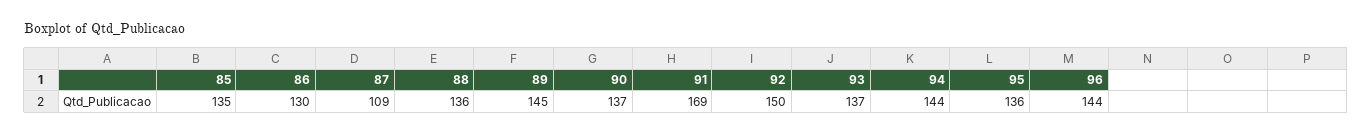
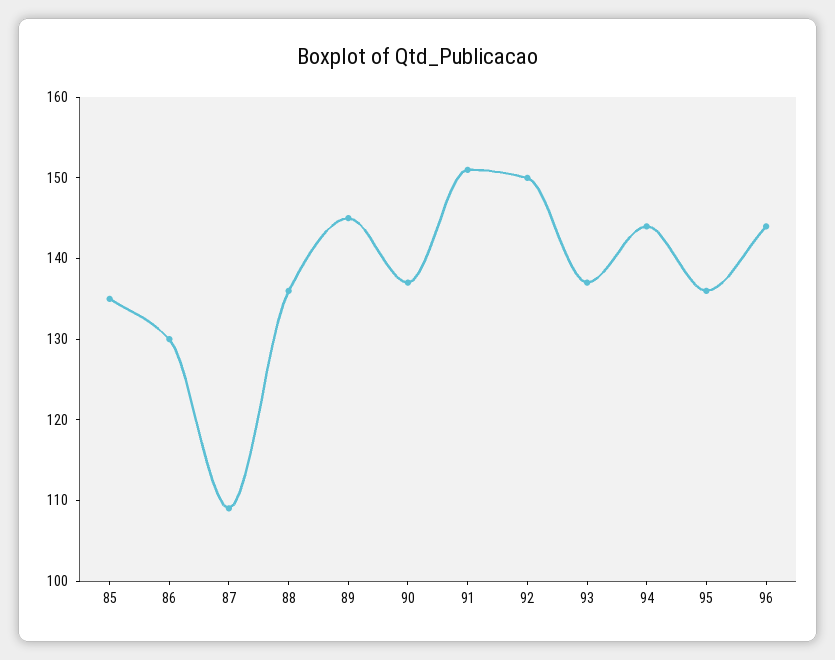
  {
    "85": 135,
    "86": 130,
    "87": 109,
    "88": 136,
    "89": 145,
    "90": 137,
-   "91": 169,
+   "91": 151,
    "92": 150,
    "93": 137,
    "94": 144,
    "95": 136,
    "96": 144
  }

